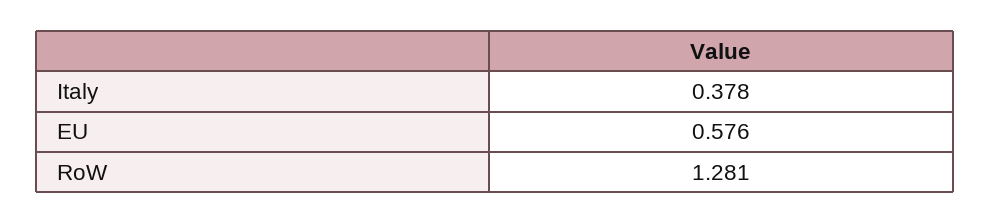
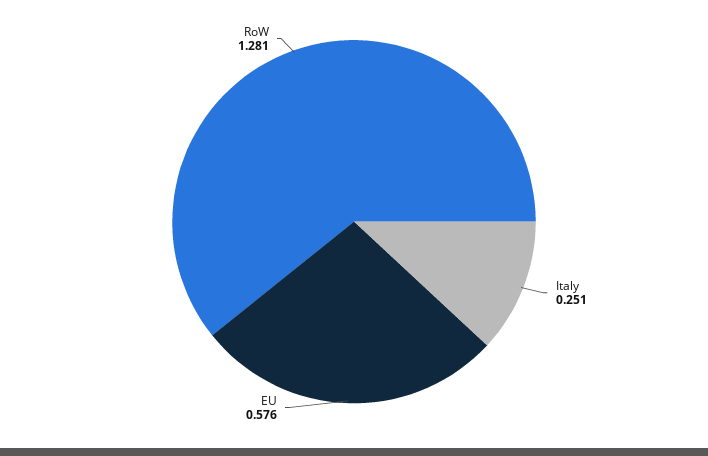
  {
-   "Italy": 0.378,
+   "Italy": 0.251,
    "EU": 0.576,
    "RoW": 1.281
  }

